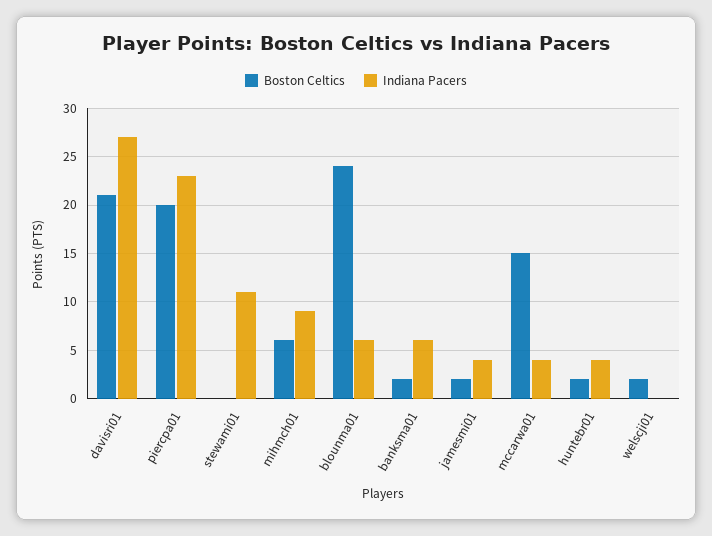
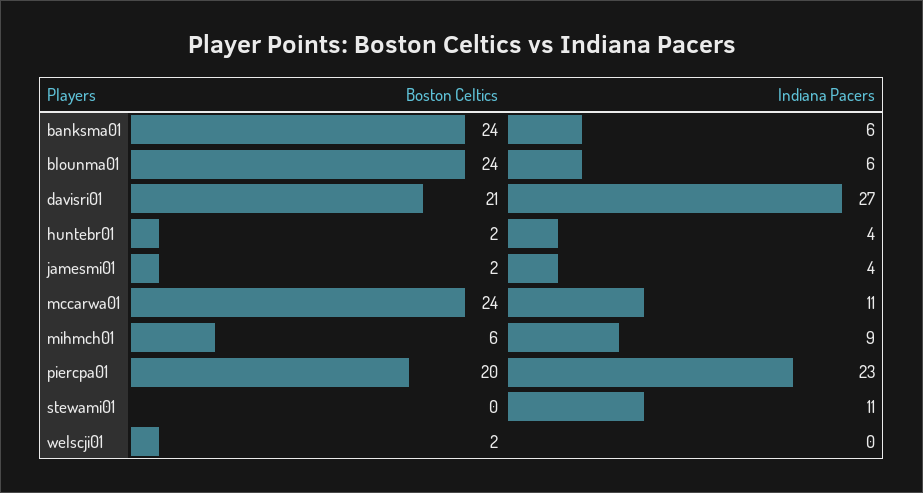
  {
    "Boston Celtics": {
      "davisri01": 21,
      "piercpa01": 20,
      "stewami01": 0,
      "mihmch01": 6,
      "blounma01": 24,
-     "banksma01": 2,
+     "banksma01": 24,
      "jamesmi01": 2,
-     "mccarwa01": 15,
+     "mccarwa01": 24,
      "huntebr01": 2,
      "welscji01": 2
    },
    "Indiana Pacers": {
      "davisri01": 27,
      "piercpa01": 23,
      "stewami01": 11,
      "mihmch01": 9,
      "blounma01": 6,
      "banksma01": 6,
      "jamesmi01": 4,
-     "mccarwa01": 4,
+     "mccarwa01": 11,
      "huntebr01": 4,
      "welscji01": 0
    }
  }

